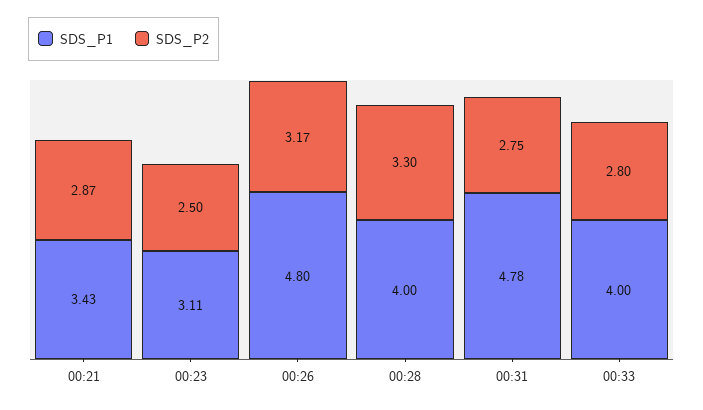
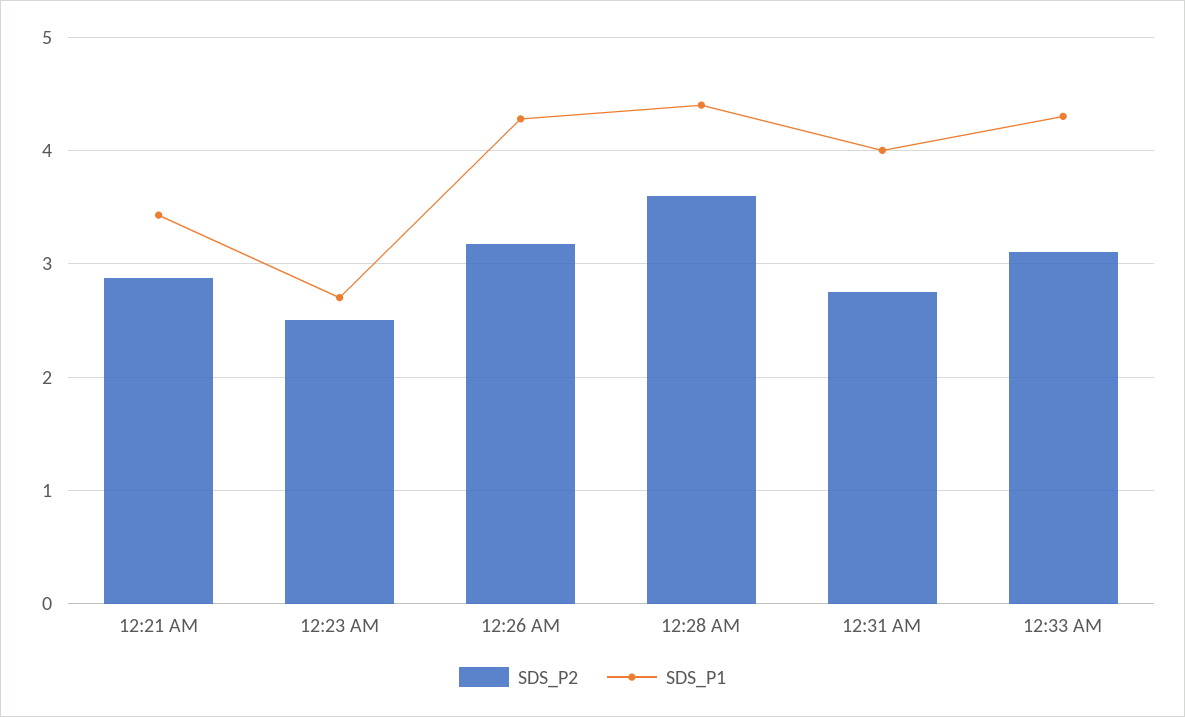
  {
    "SDS_P1": {
      "00:21": 3.43,
-     "00:23": 3.11,
+     "00:23": 2.7,
-     "00:26": 4.8,
+     "00:26": 4.3,
-     "00:28": 4,
+     "00:28": 4.4,
-     "00:31": 4.78,
+     "00:31": 4,
-     "00:33": 4
+     "00:33": 4.3
    },
    "SDS_P2": {
      "00:21": 2.87,
      "00:23": 2.5,
      "00:26": 3.17,
-     "00:28": 3.3,
+     "00:28": 3.6,
      "00:31": 2.75,
-     "00:33": 2.8
+     "00:33": 3.1
    }
  }

